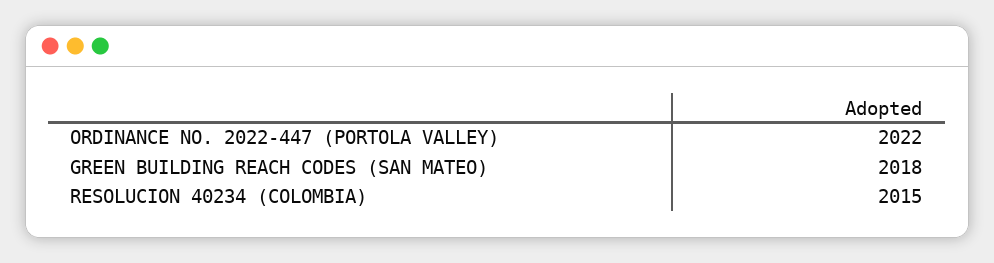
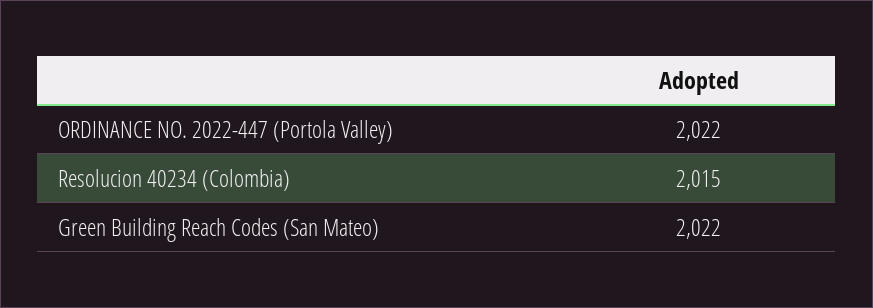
  {
    "ORDINANCE NO. 2022-447 (PORTOLA VALLEY)": 2022,
-   "GREEN BUILDING REACH CODES (SAN MATEO)": 2018,
+   "GREEN BUILDING REACH CODES (SAN MATEO)": 2022,
    "RESOLUCION 40234 (COLOMBIA)": 2015
  }

